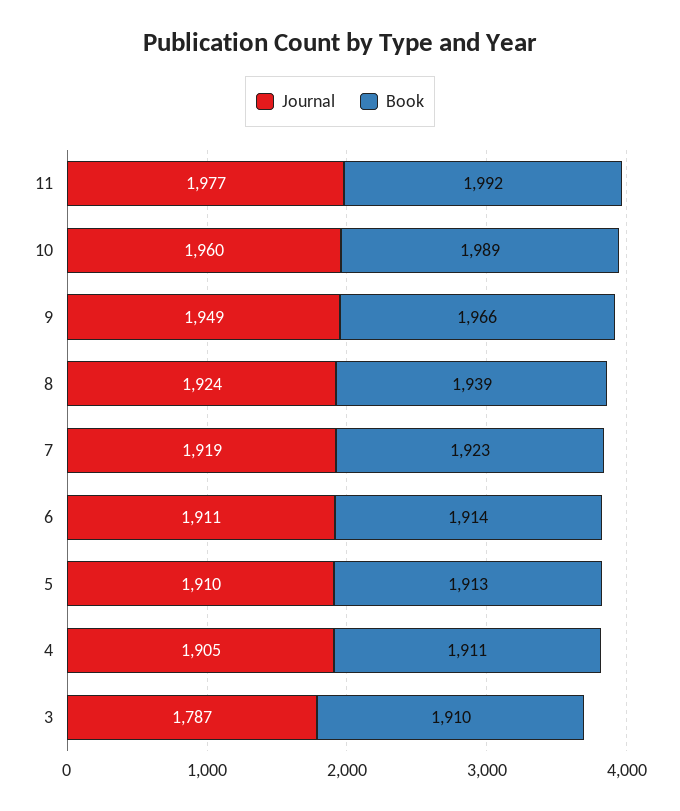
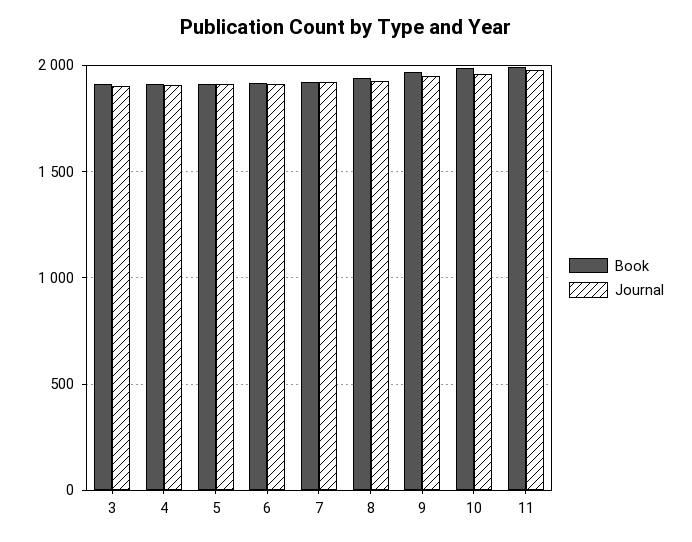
  {
    "Journal": {
      "11": 1977,
      "10": 1960,
      "9": 1949,
      "8": 1924,
      "7": 1919,
      "6": 1911,
      "5": 1910,
      "4": 1905,
-     "3": 1787
+     "3": 1900
    },
    "Book": {
      "11": 1992,
      "10": 1989,
      "9": 1966,
      "8": 1939,
      "7": 1923,
      "6": 1914,
      "5": 1913,
      "4": 1911,
      "3": 1910
    }
  }

